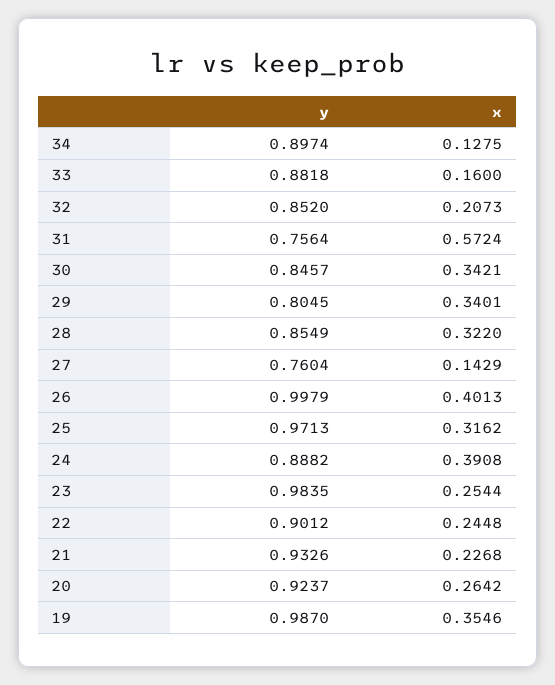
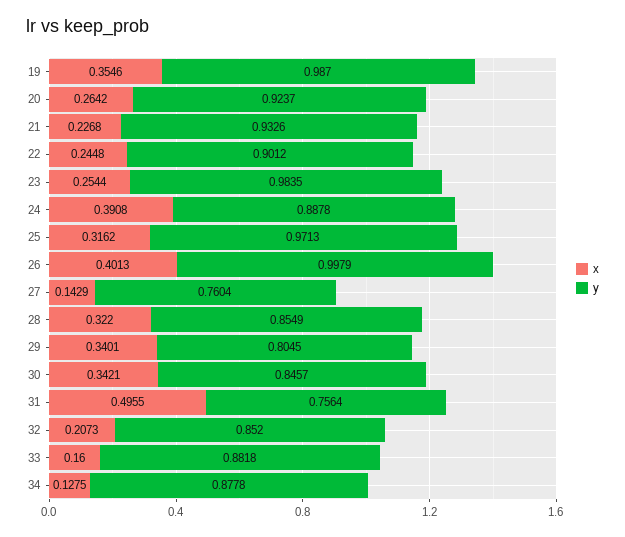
  {
    "y": {
-     "34": 0.8974,
+     "34": 0.8778,
      "33": 0.8818,
      "32": 0.852,
      "31": 0.7564,
      "30": 0.8457,
      "29": 0.8045,
      "28": 0.8549,
      "27": 0.7604,
      "26": 0.9979,
      "25": 0.9713,
-     "24": 0.8882,
+     "24": 0.8878,
      "23": 0.9835,
      "22": 0.9012,
      "21": 0.9326,
      "20": 0.9237,
      "19": 0.987
    },
    "x": {
      "34": 0.1275,
      "33": 0.16,
      "32": 0.2073,
-     "31": 0.5724,
+     "31": 0.4955,
      "30": 0.3421,
      "29": 0.3401,
      "28": 0.322,
      "27": 0.1429,
      "26": 0.4013,
      "25": 0.3162,
      "24": 0.3908,
      "23": 0.2544,
      "22": 0.2448,
      "21": 0.2268,
      "20": 0.2642,
      "19": 0.3546
    }
  }

